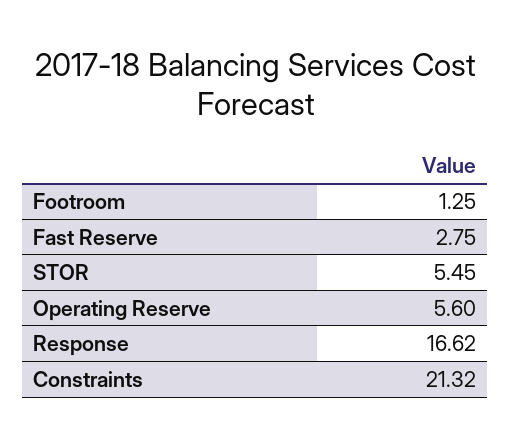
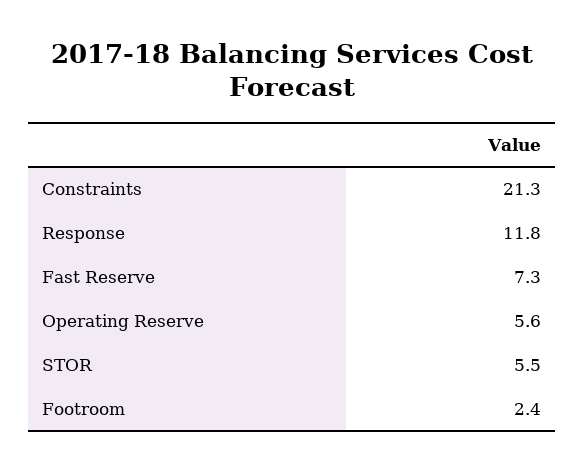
  {
-   "Footroom": 1.25,
+   "Footroom": 2.4,
-   "Fast Reserve": 2.75,
+   "Fast Reserve": 7.3,
    "STOR": 5.45,
    "Operating Reserve": 5.6,
-   "Response": 16.62,
+   "Response": 11.8,
    "Constraints": 21.32
  }

